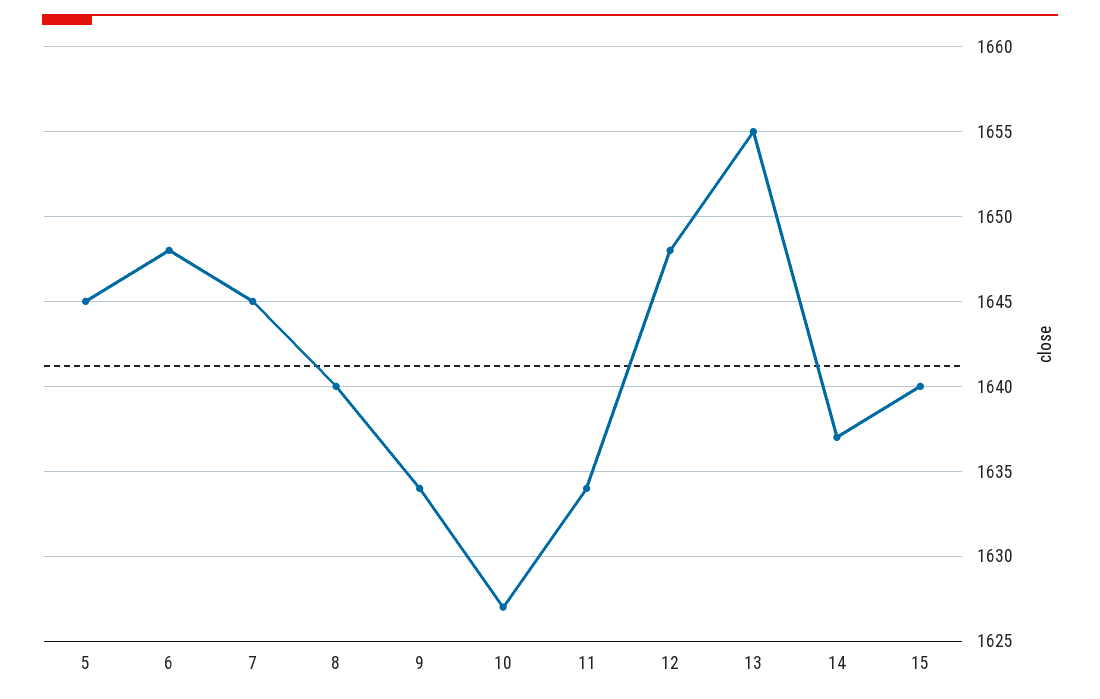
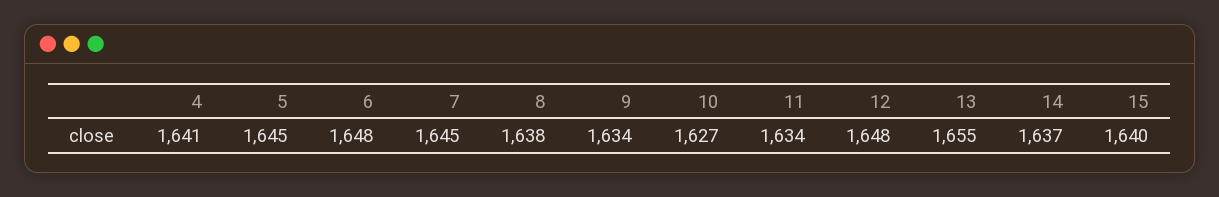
  {
    "5": 1645,
    "6": 1648,
    "7": 1645,
-   "8": 1640,
+   "8": 1638,
    "9": 1634,
    "10": 1627,
    "11": 1634,
    "12": 1648,
    "13": 1655,
    "14": 1637,
-   "15": 1640
+   "15": 1640,
+   "4": 1641
  }

